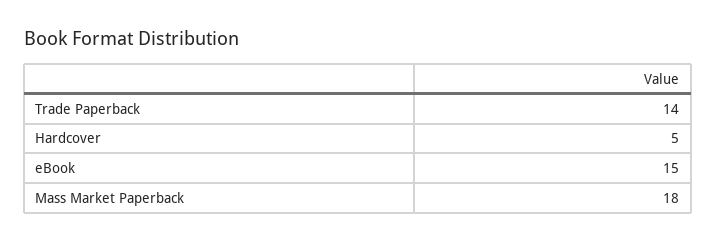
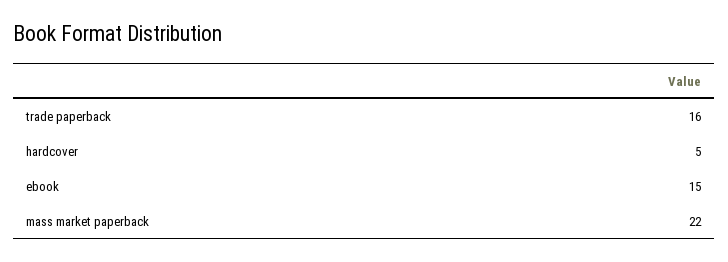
  {
-   "Trade Paperback": 14,
+   "Trade Paperback": 16,
    "Hardcover": 5,
    "eBook": 15,
-   "Mass Market Paperback": 18
+   "Mass Market Paperback": 22
  }

